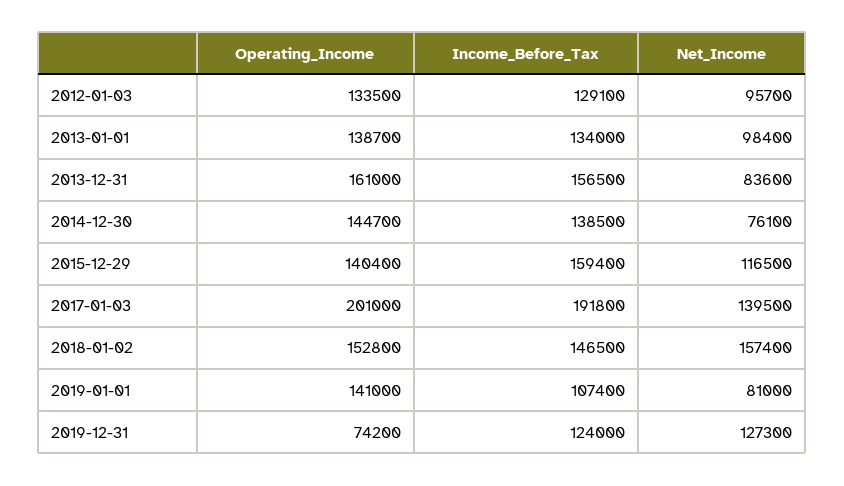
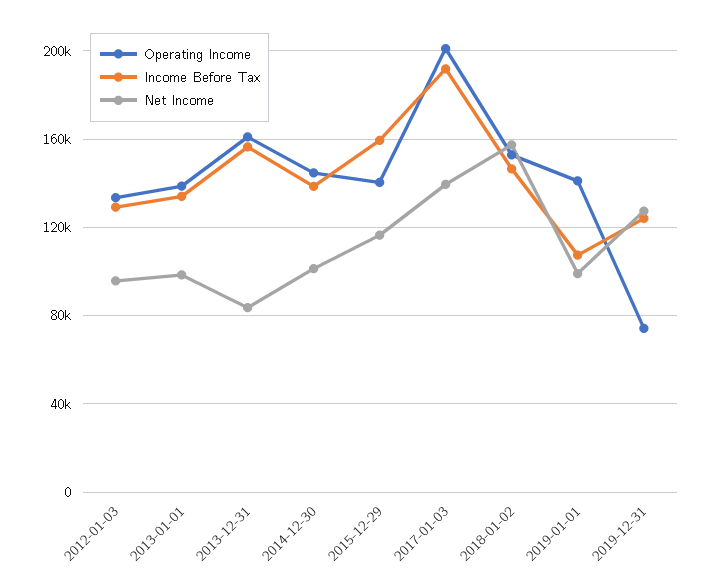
  {
    "Operating_Income": {
      "2012-01-03": 133500,
      "2013-01-01": 138700,
      "2013-12-31": 161000,
      "2014-12-30": 144700,
      "2015-12-29": 140400,
      "2017-01-03": 201000,
      "2018-01-02": 152800,
      "2019-01-01": 141000,
      "2019-12-31": 74200
    },
    "Income_Before_Tax": {
      "2012-01-03": 129100,
      "2013-01-01": 134000,
      "2013-12-31": 156500,
      "2014-12-30": 138500,
      "2015-12-29": 159400,
      "2017-01-03": 191800,
      "2018-01-02": 146500,
      "2019-01-01": 107400,
      "2019-12-31": 124000
    },
    "Net_Income": {
      "2012-01-03": 95700,
      "2013-01-01": 98400,
      "2013-12-31": 83600,
-     "2014-12-30": 76100,
+     "2014-12-30": 100000,
      "2015-12-29": 116500,
      "2017-01-03": 139500,
      "2018-01-02": 157400,
-     "2019-01-01": 81000,
+     "2019-01-01": 100000,
      "2019-12-31": 127300
    }
  }

